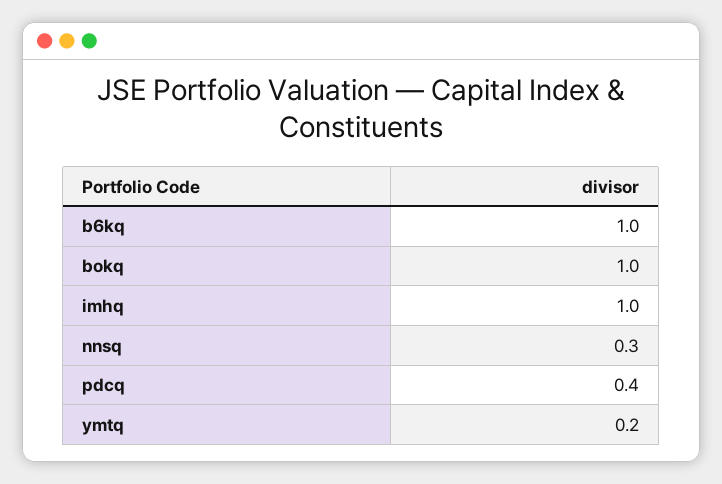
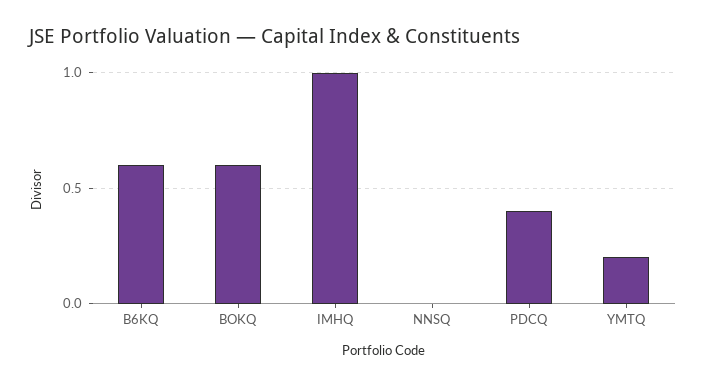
  {
-   "b6kq": 1,
+   "b6kq": 0.6,
-   "bokq": 1,
+   "bokq": 0.6,
    "imhq": 1,
-   "nnsq": 0.3,
+   "nnsq": 0,
    "pdcq": 0.4,
    "ymtq": 0.2
  }

